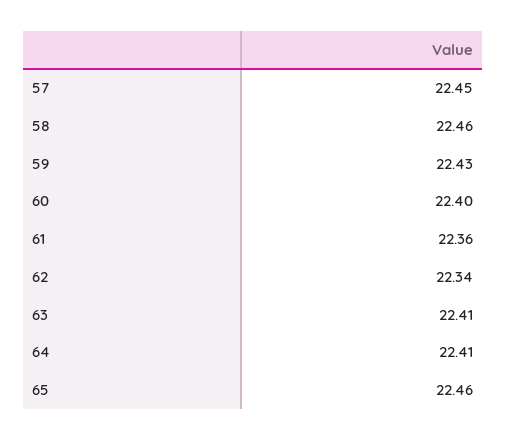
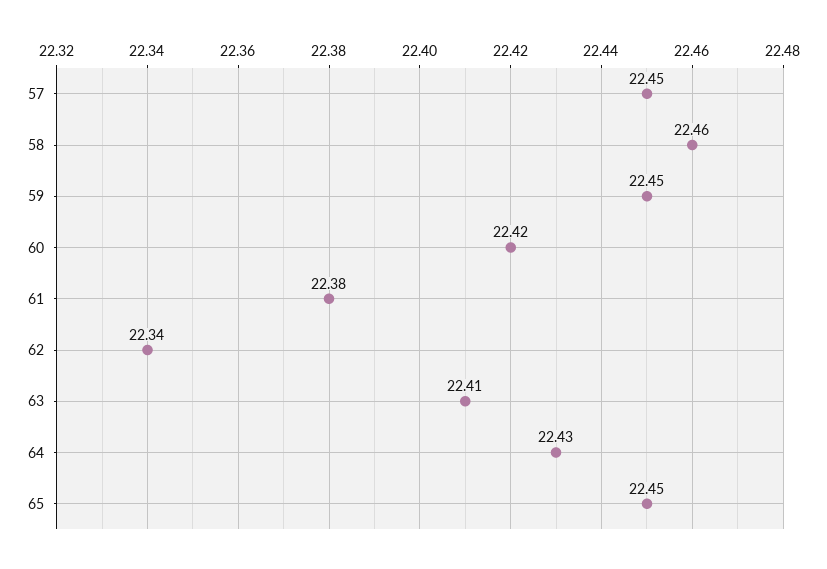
  {
    "57": 22.45,
    "58": 22.46,
-   "59": 22.43,
+   "59": 22.45,
-   "60": 22.4,
+   "60": 22.42,
-   "61": 22.36,
+   "61": 22.38,
    "62": 22.34,
    "63": 22.41,
-   "64": 22.41,
+   "64": 22.43,
-   "65": 22.46
+   "65": 22.45
  }

